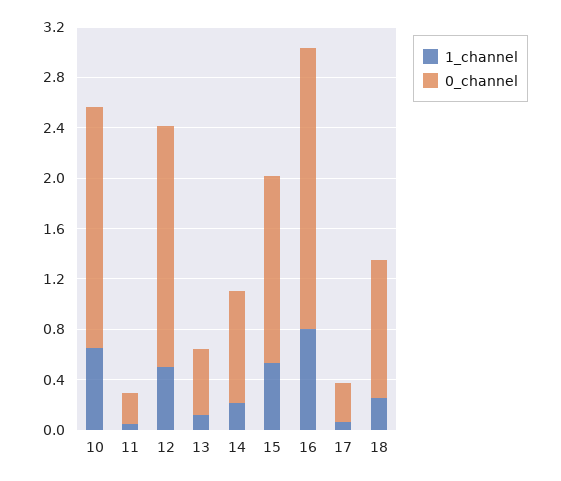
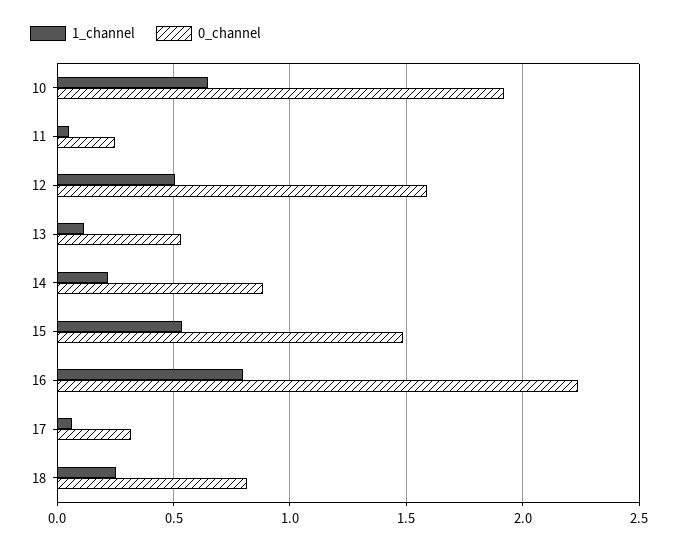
  {
    "1_channel": {
      "10": 0.65,
      "11": 0.05,
      "12": 0.5,
      "13": 0.1,
      "14": 0.2,
      "15": 0.55,
      "16": 0.8,
      "17": 0.05,
      "18": 0.25
    },
    "0_channel": {
      "10": 1.9,
      "11": 0.25,
-     "12": 1.9,
+     "12": 1.6,
      "13": 0.55,
      "14": 0.9,
      "15": 1.5,
      "16": 2.25,
      "17": 0.3,
-     "18": 1.1
+     "18": 0.8
    }
  }

